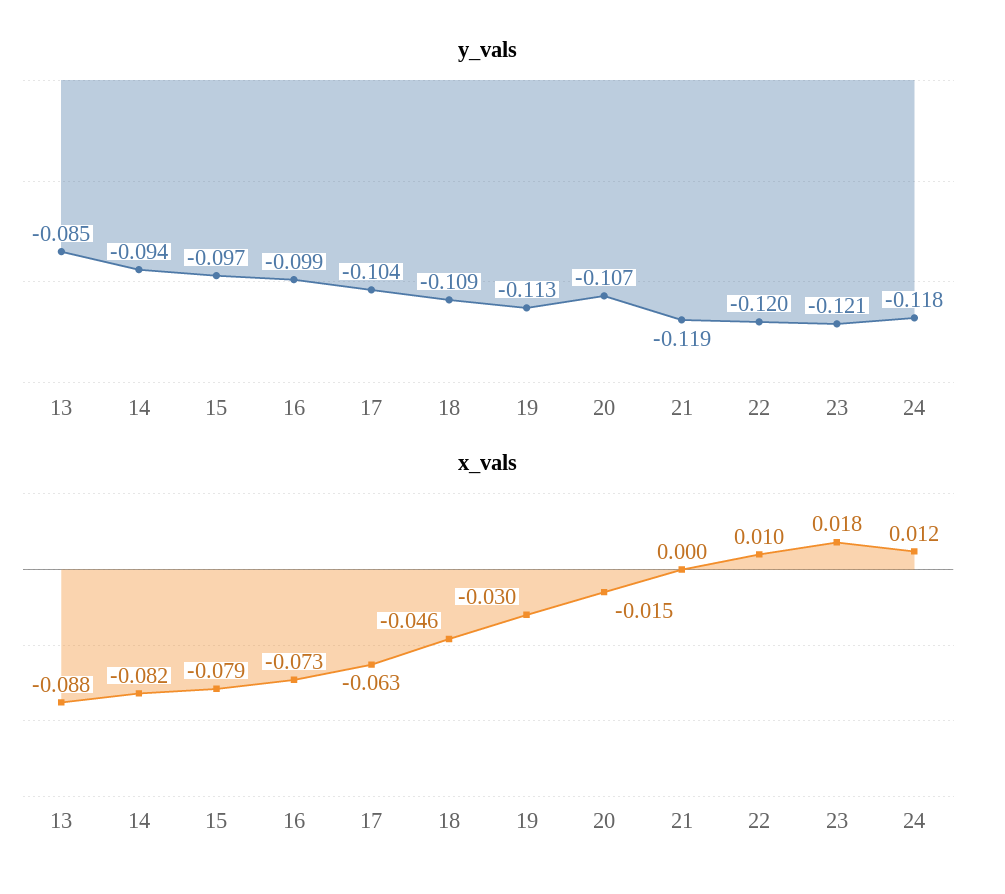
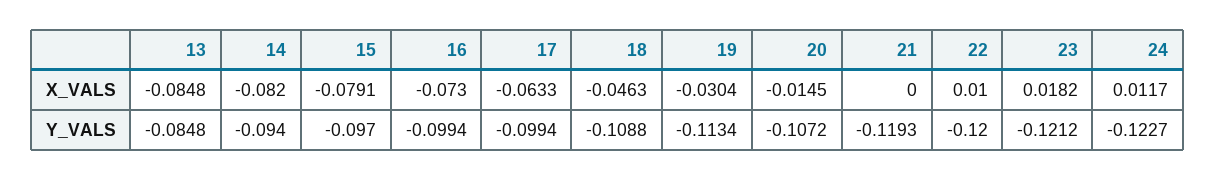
  {
    "y_vals": {
      "13": -0.0848,
      "14": -0.094,
      "15": -0.097,
      "16": -0.0994,
-     "17": -0.104,
+     "17": -0.0994,
      "18": -0.1088,
      "19": -0.1134,
      "20": -0.1072,
      "21": -0.1193,
      "22": -0.12,
      "23": -0.1212,
-     "24": -0.118
+     "24": -0.1227
    },
    "x_vals": {
-     "13": -0.088,
+     "13": -0.0848,
      "14": -0.082,
      "15": -0.0791,
      "16": -0.073,
      "17": -0.0633,
      "18": -0.0463,
      "19": -0.0304,
      "20": -0.0145,
      "21": 0,
      "22": 0.01,
      "23": 0.0182,
      "24": 0.0117
    }
  }

